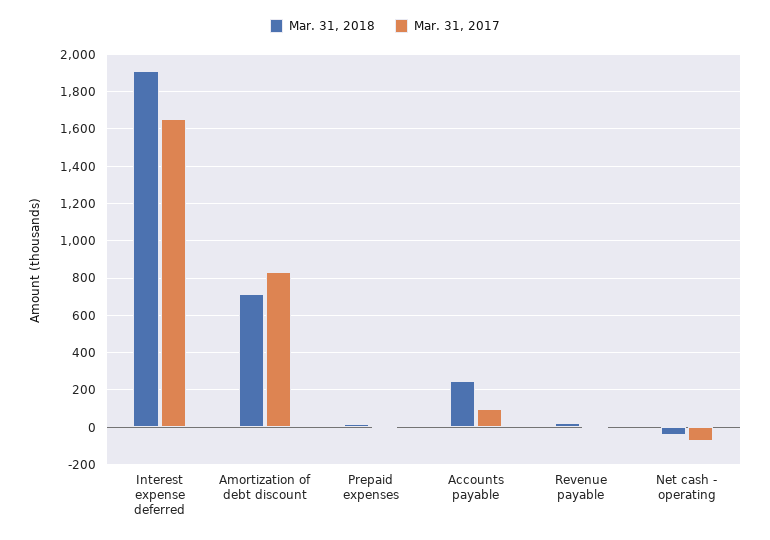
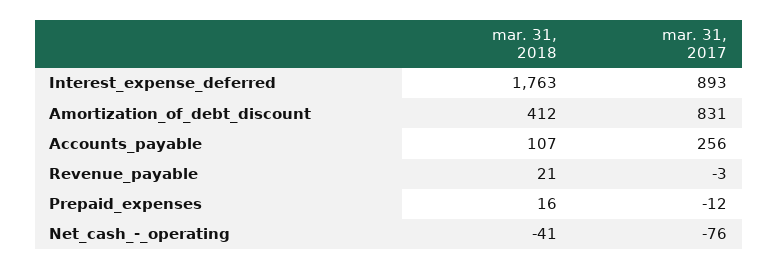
  {
    "Mar. 31, 2018": {
-     "Interest expense deferred": 1900,
+     "Interest expense deferred": 1763,
-     "Amortization of debt discount": 700,
+     "Amortization of debt discount": 412,
      "Prepaid expenses": 16,
-     "Accounts payable": 250,
+     "Accounts payable": 107,
      "Revenue payable": 21,
      "Net cash - operating": -41
    },
    "Mar. 31, 2017": {
-     "Interest expense deferred": 1650,
+     "Interest expense deferred": 893,
      "Amortization of debt discount": 831,
      "Prepaid expenses": -12,
-     "Accounts payable": 100,
+     "Accounts payable": 256,
      "Revenue payable": -3,
      "Net cash - operating": -76
    }
  }

